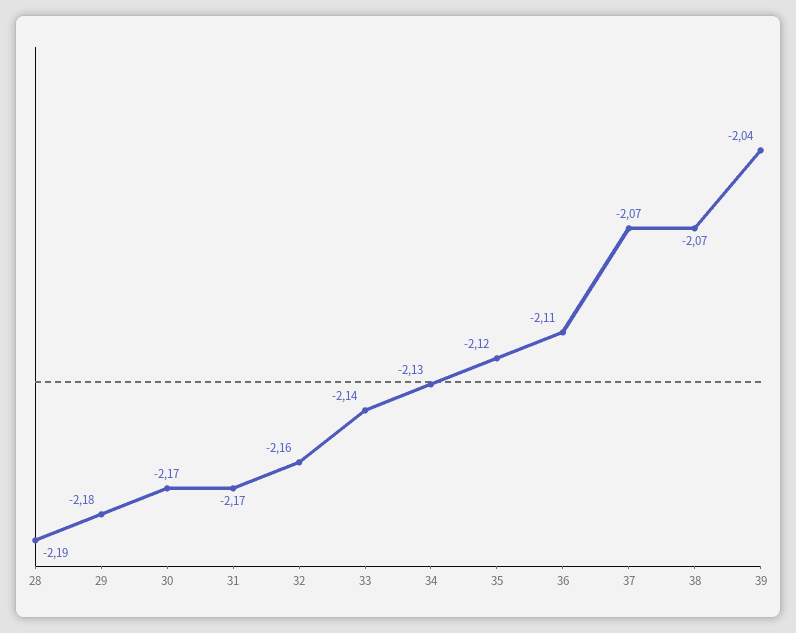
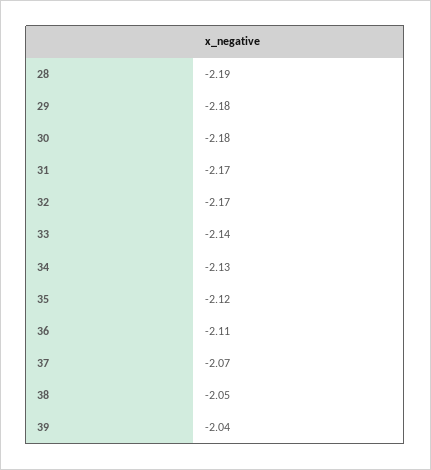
  {
    "28": -2.19,
    "29": -2.18,
-   "30": -2.17,
+   "30": -2.18,
    "31": -2.17,
-   "32": -2.16,
+   "32": -2.17,
    "33": -2.14,
    "34": -2.13,
    "35": -2.12,
    "36": -2.11,
    "37": -2.07,
-   "38": -2.07,
+   "38": -2.05,
    "39": -2.04
  }

